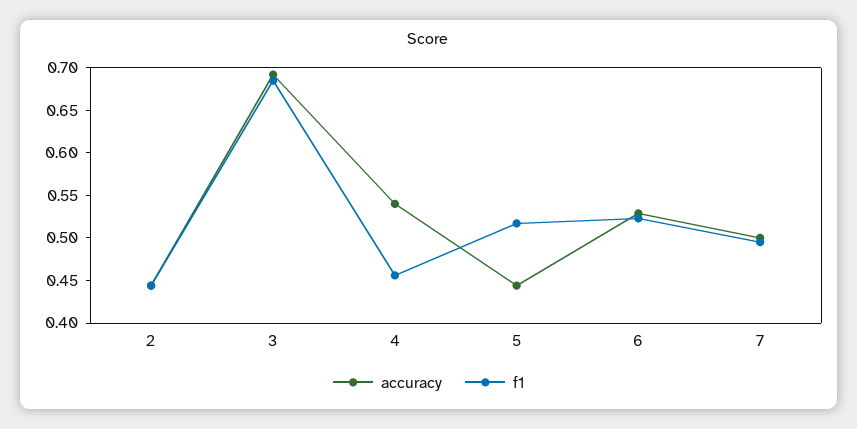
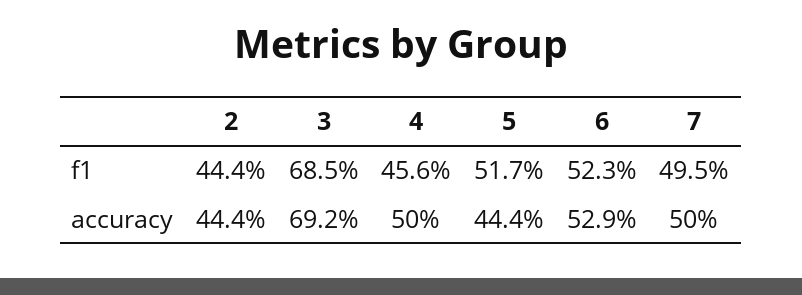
  {
    "accuracy": {
      "2": 0.444,
      "3": 0.692,
-     "4": 0.54,
+     "4": 0.5,
      "5": 0.444,
      "6": 0.529,
      "7": 0.5
    },
    "f1": {
      "2": 0.444,
      "3": 0.685,
      "4": 0.456,
      "5": 0.517,
      "6": 0.523,
      "7": 0.495
    }
  }

